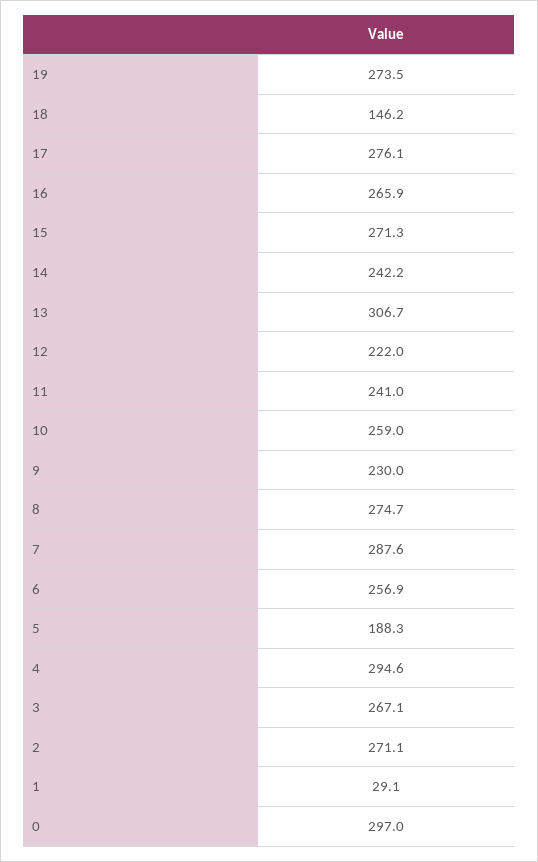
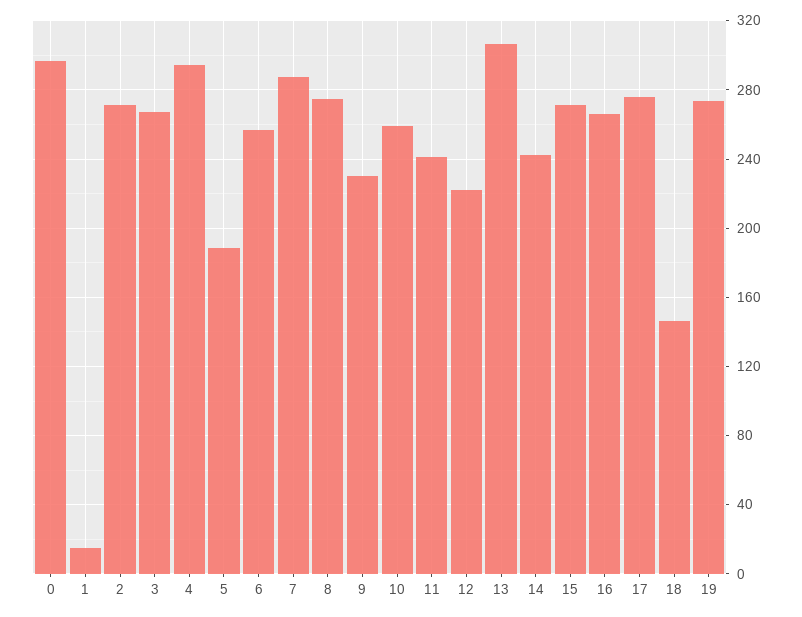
  {
    "19": 273.5,
    "18": 146.2,
    "17": 276.1,
    "16": 265.9,
    "15": 271.3,
    "14": 242.2,
    "13": 306.7,
    "12": 222,
    "11": 241,
    "10": 259,
    "9": 230,
    "8": 274.7,
    "7": 287.6,
    "6": 256.9,
    "5": 188.3,
    "4": 294.6,
    "3": 267.1,
    "2": 271.1,
-   "1": 29.1,
+   "1": 15,
    "0": 297
  }

